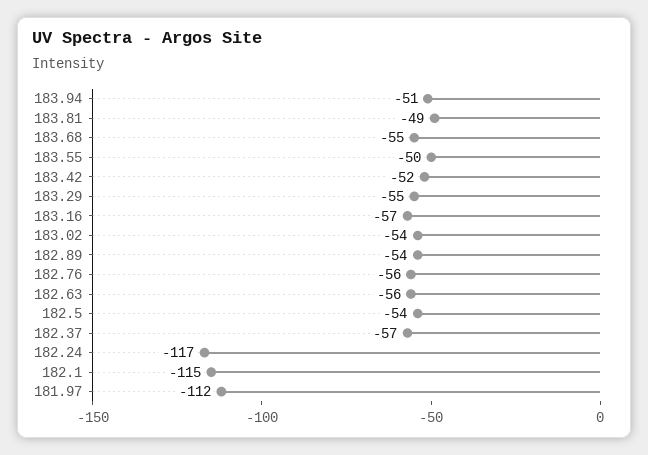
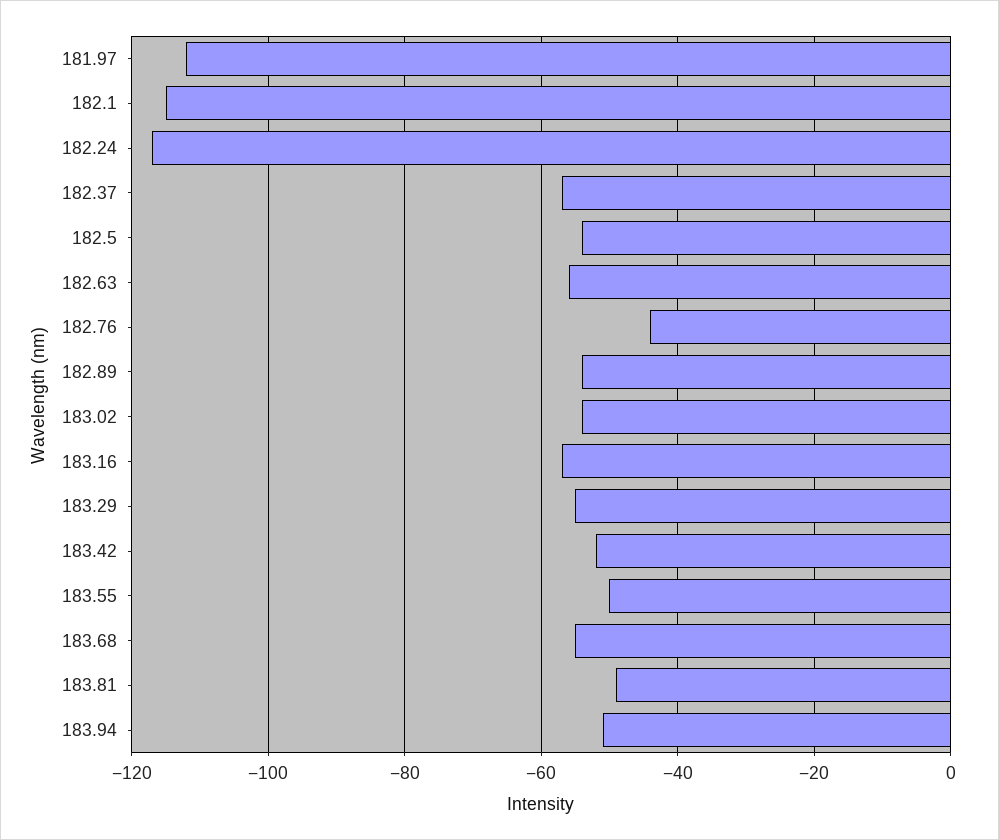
  {
    "183.94": -51,
    "183.81": -49,
    "183.68": -55,
    "183.55": -50,
    "183.42": -52,
    "183.29": -55,
    "183.16": -57,
    "183.02": -54,
    "182.89": -54,
-   "182.76": -56,
+   "182.76": -45,
    "182.63": -56,
    "182.5": -54,
    "182.37": -57,
    "182.24": -117,
    "182.1": -115,
    "181.97": -112
  }

